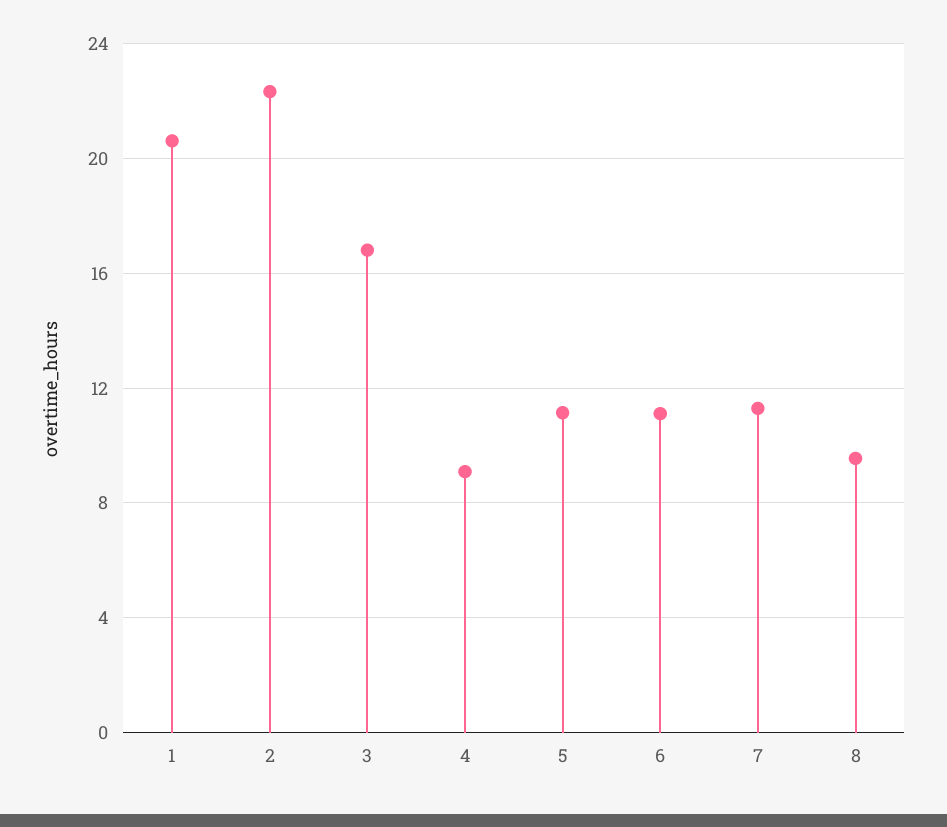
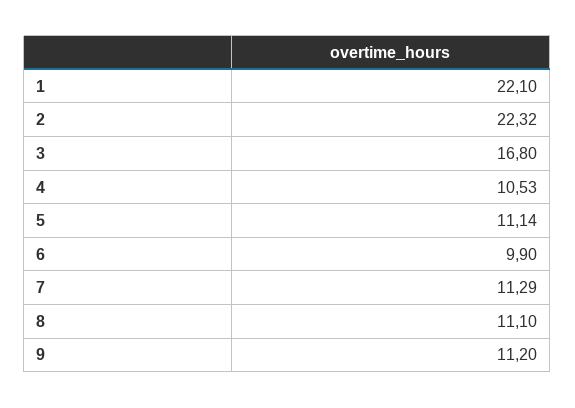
  {
-   "1": 20.5,
+   "1": 22.1,
    "2": 22.32,
    "3": 16.8,
-   "4": 9,
+   "4": 10.53,
    "5": 11.14,
-   "6": 11,
+   "6": 9.9,
    "7": 11.29,
-   "8": 9.5
+   "8": 11.1,
+   "9": 11.2
  }

